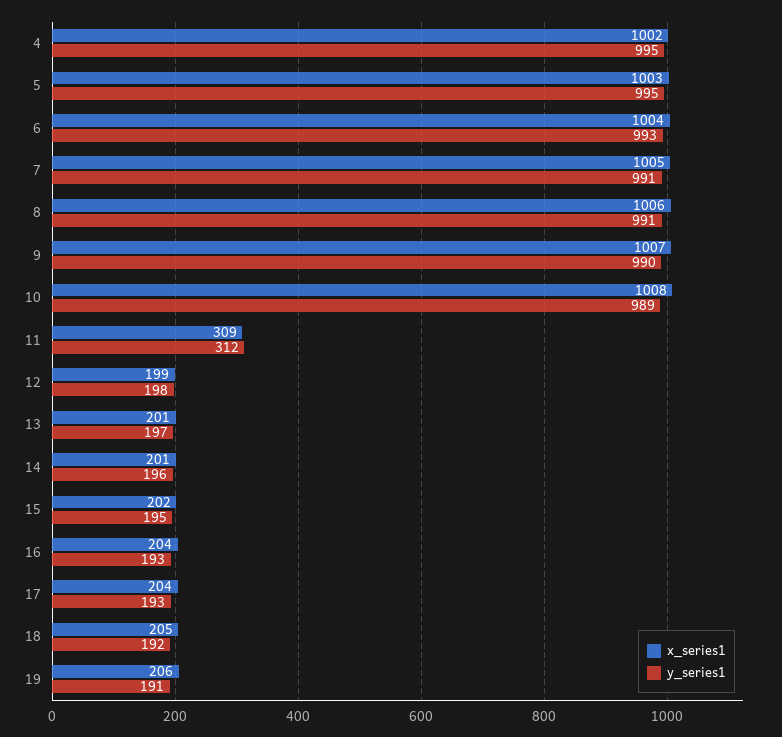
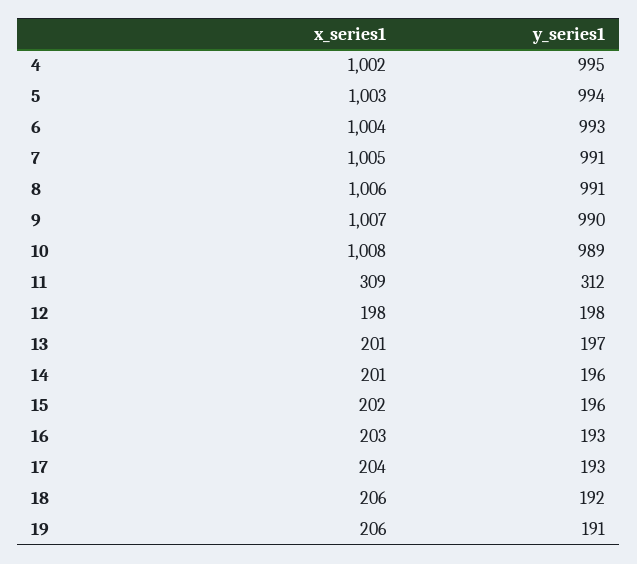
  {
    "x_series1": {
      "4": 1002,
      "5": 1003,
      "6": 1004,
      "7": 1005,
      "8": 1006,
      "9": 1007,
      "10": 1008,
      "11": 309,
-     "12": 199,
+     "12": 198,
      "13": 201,
      "14": 201,
      "15": 202,
-     "16": 204,
+     "16": 203,
      "17": 204,
-     "18": 205,
+     "18": 206,
      "19": 206
    },
    "y_series1": {
      "4": 995,
-     "5": 995,
+     "5": 994,
      "6": 993,
      "7": 991,
      "8": 991,
      "9": 990,
      "10": 989,
      "11": 312,
      "12": 198,
      "13": 197,
      "14": 196,
-     "15": 195,
+     "15": 196,
      "16": 193,
      "17": 193,
      "18": 192,
      "19": 191
    }
  }

